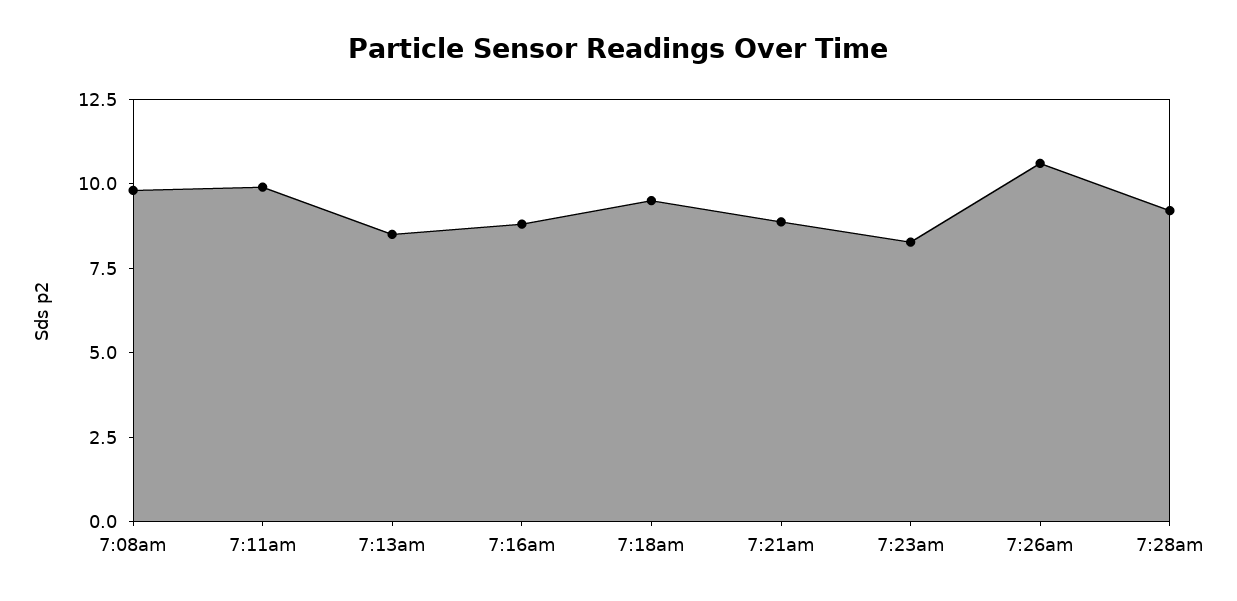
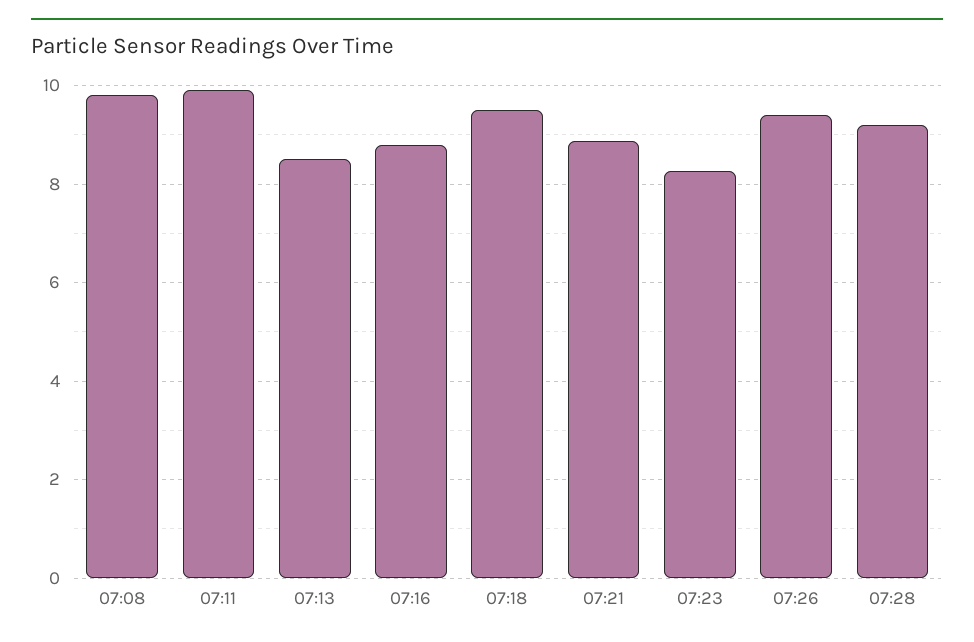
  {
    "7:08am": 9.8,
    "7:11am": 10,
    "7:13am": 8.6,
    "7:16am": 8.8,
    "7:18am": 9.6,
    "7:21am": 8.8,
    "7:23am": 8.2,
-   "7:26am": 10.5,
+   "7:26am": 9.4,
    "7:28am": 9.2
  }

